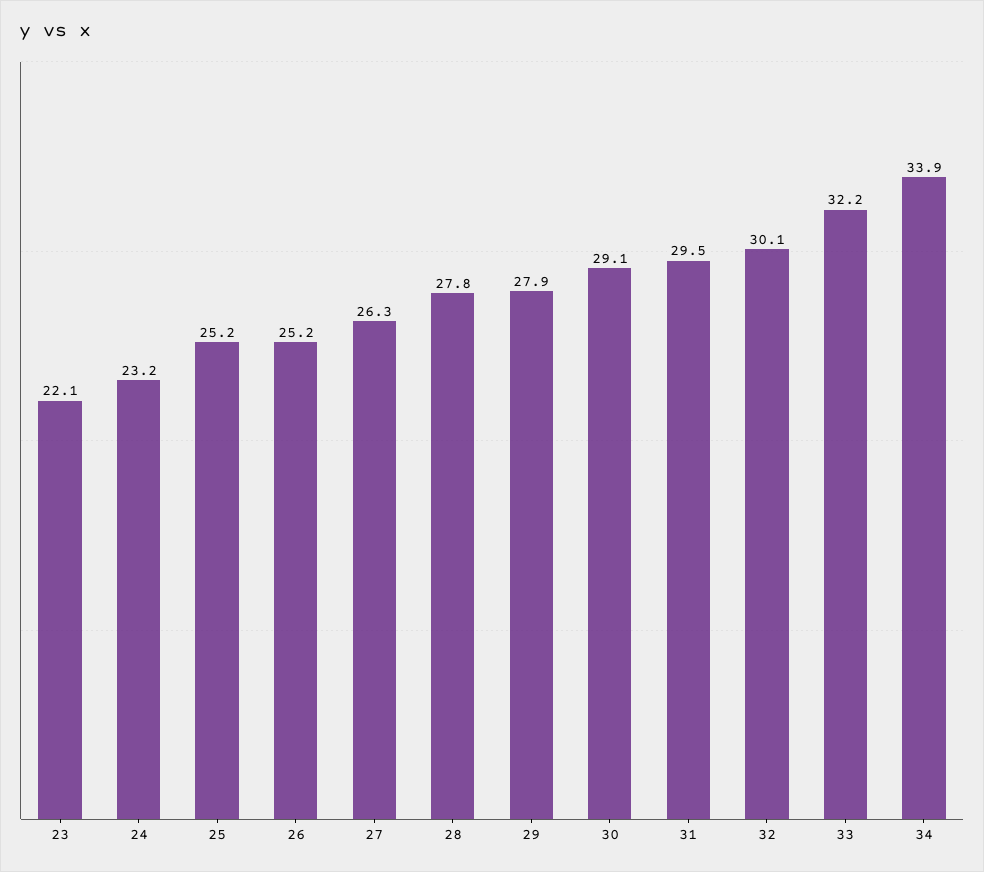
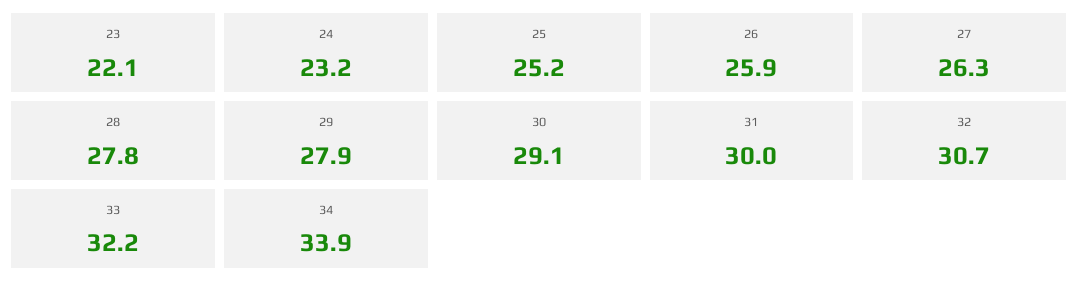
  {
    "23": 22.1,
    "24": 23.2,
    "25": 25.2,
-   "26": 25.2,
+   "26": 25.9,
    "27": 26.3,
    "28": 27.8,
    "29": 27.9,
    "30": 29.1,
-   "31": 29.5,
+   "31": 30,
-   "32": 30.1,
+   "32": 30.7,
    "33": 32.2,
    "34": 33.9
  }

